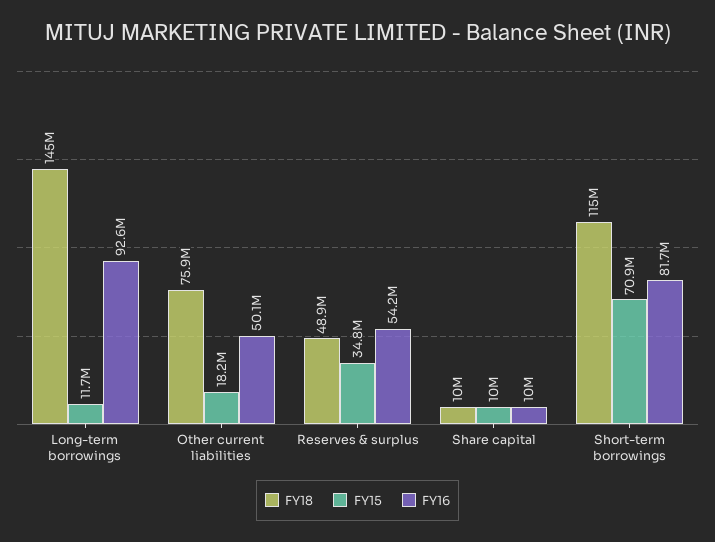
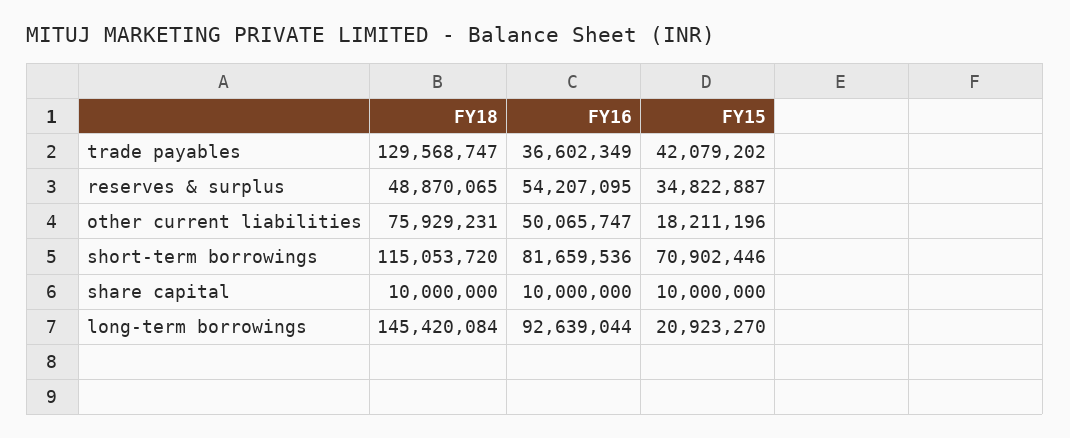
  {
    "FY18": {
      "Long-term borrowings": 145420084,
      "Other current liabilities": 75929231,
      "Reserves & surplus": 48870065,
      "Share capital": 10000000,
-     "Short-term borrowings": 115053720
+     "Short-term borrowings": 115053720,
+     "trade payables": 129568747
    },
    "FY15": {
-     "Long-term borrowings": 11700000,
+     "Long-term borrowings": 20923270,
      "Other current liabilities": 18211196,
      "Reserves & surplus": 34822887,
      "Share capital": 10000000,
-     "Short-term borrowings": 70902446
+     "Short-term borrowings": 70902446,
+     "trade payables": 42079202
    },
    "FY16": {
      "Long-term borrowings": 92639044,
      "Other current liabilities": 50065747,
      "Reserves & surplus": 54207095,
      "Share capital": 10000000,
-     "Short-term borrowings": 81659536
+     "Short-term borrowings": 81659536,
+     "trade payables": 36602349
    }
  }

